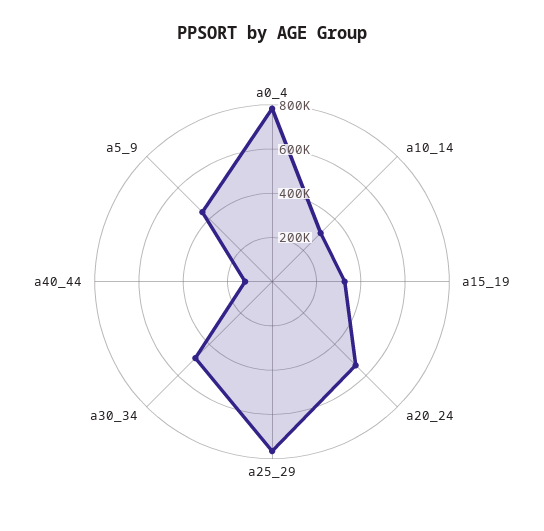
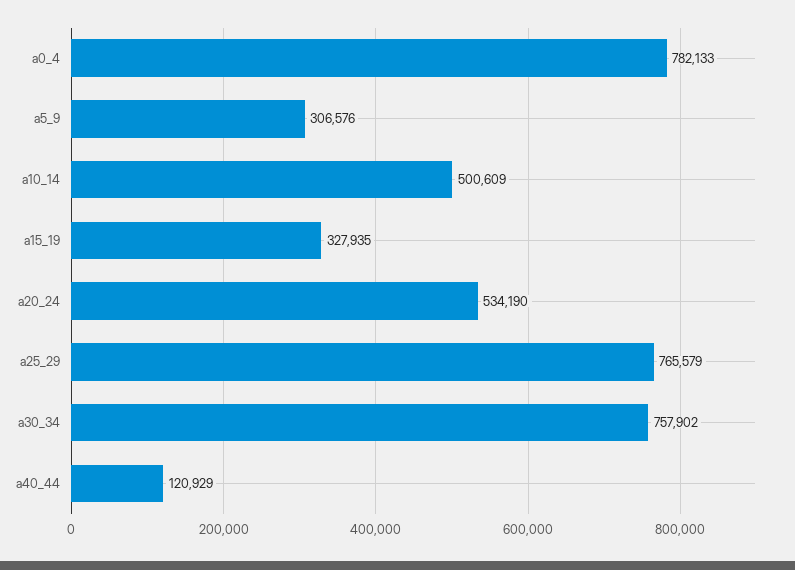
  {
    "a0_4": 782133,
-   "a10_14": 300000,
+   "a10_14": 500609,
    "a15_19": 327935,
    "a20_24": 534190,
    "a25_29": 765579,
-   "a30_34": 500000,
+   "a30_34": 757902,
    "a40_44": 120929,
-   "a5_9": 450000
+   "a5_9": 306576
  }

